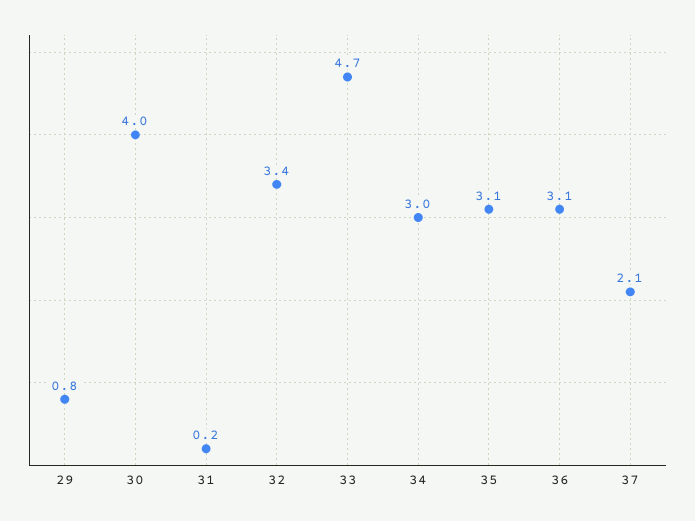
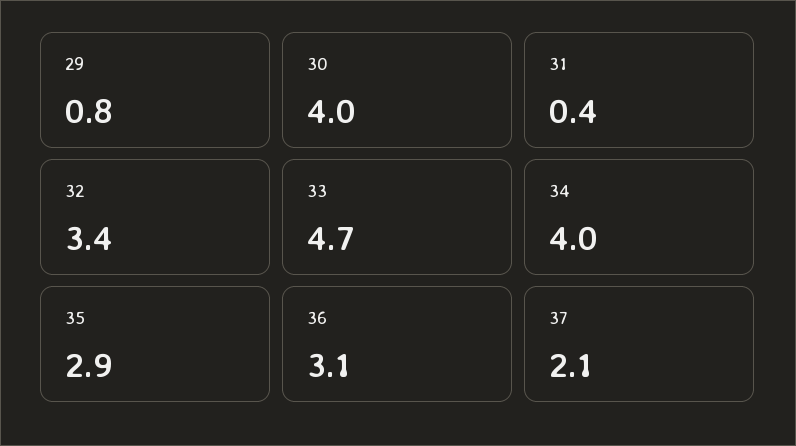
  {
    "29": 0.8,
    "30": 4,
-   "31": 0.2,
+   "31": 0.4,
    "32": 3.4,
    "33": 4.7,
-   "34": 3,
+   "34": 4,
-   "35": 3.1,
+   "35": 2.9,
    "36": 3.1,
    "37": 2.1
  }

